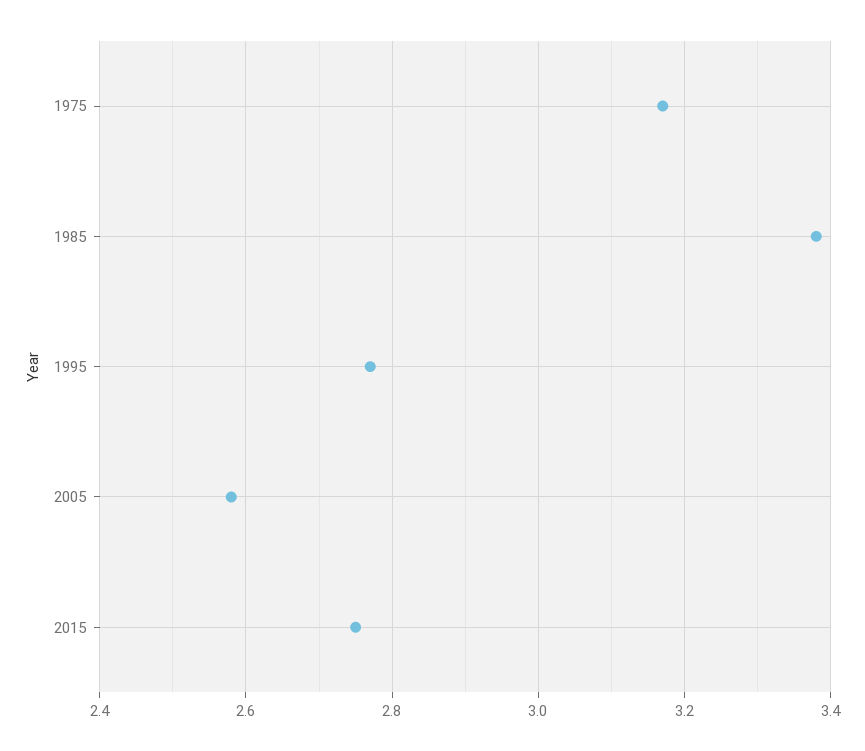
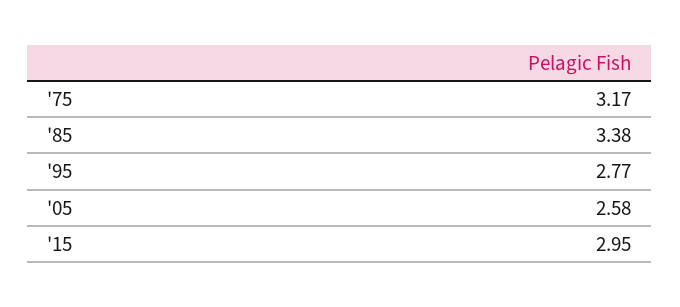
  {
    "1975": 3.17,
    "1985": 3.38,
    "1995": 2.77,
    "2005": 2.58,
-   "2015": 2.75
+   "2015": 2.95
  }

